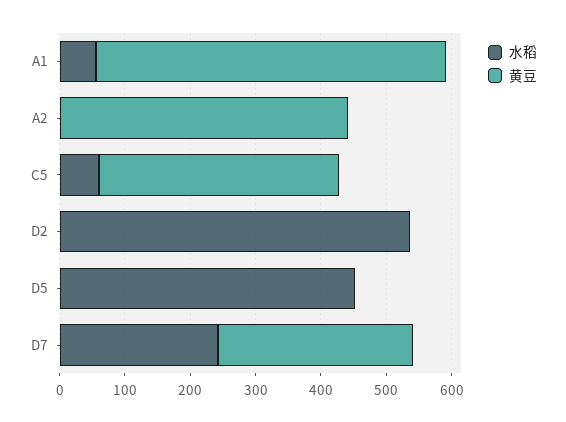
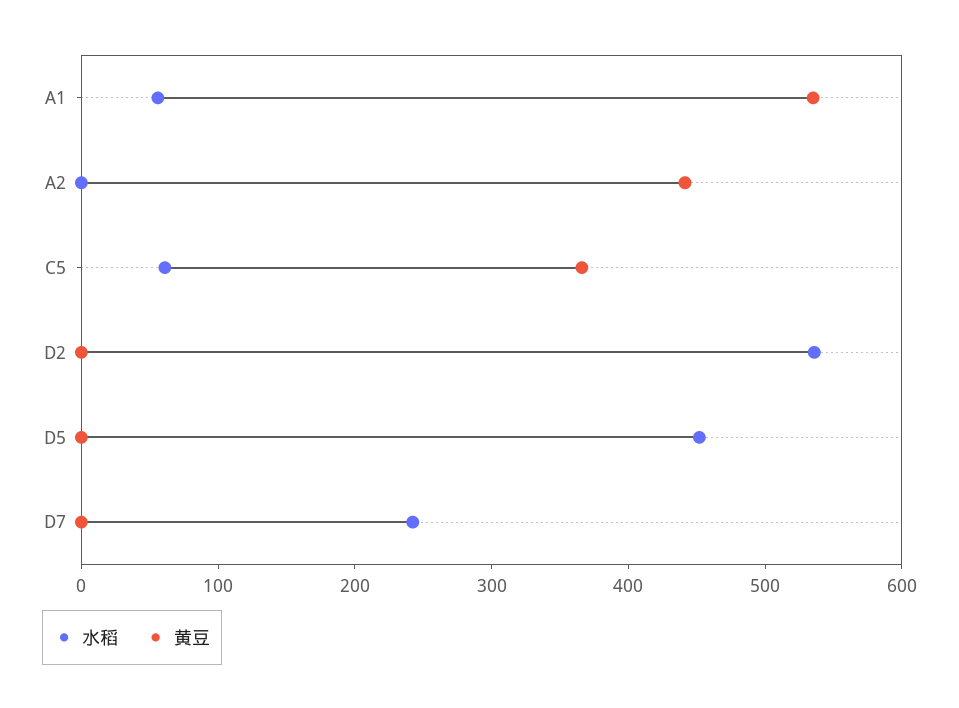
  {
    "水稻": {
      "A1": 60,
      "A2": 0,
      "C5": 60,
      "D2": 540,
      "D5": 460,
      "D7": 240
    },
    "黄豆": {
      "A1": 540,
      "A2": 440,
      "C5": 360,
      "D2": 0,
      "D5": 0,
-     "D7": 300
+     "D7": 0
    }
  }

